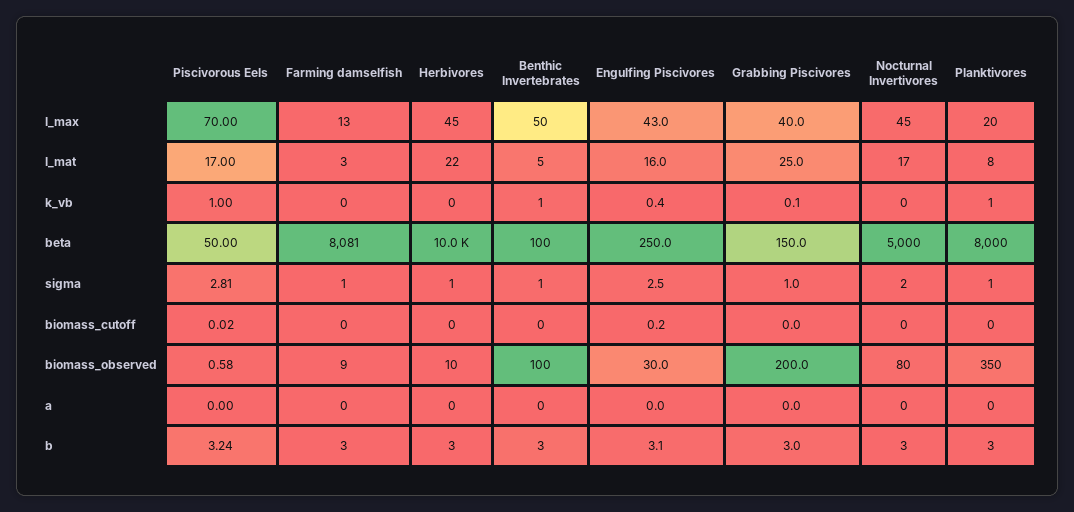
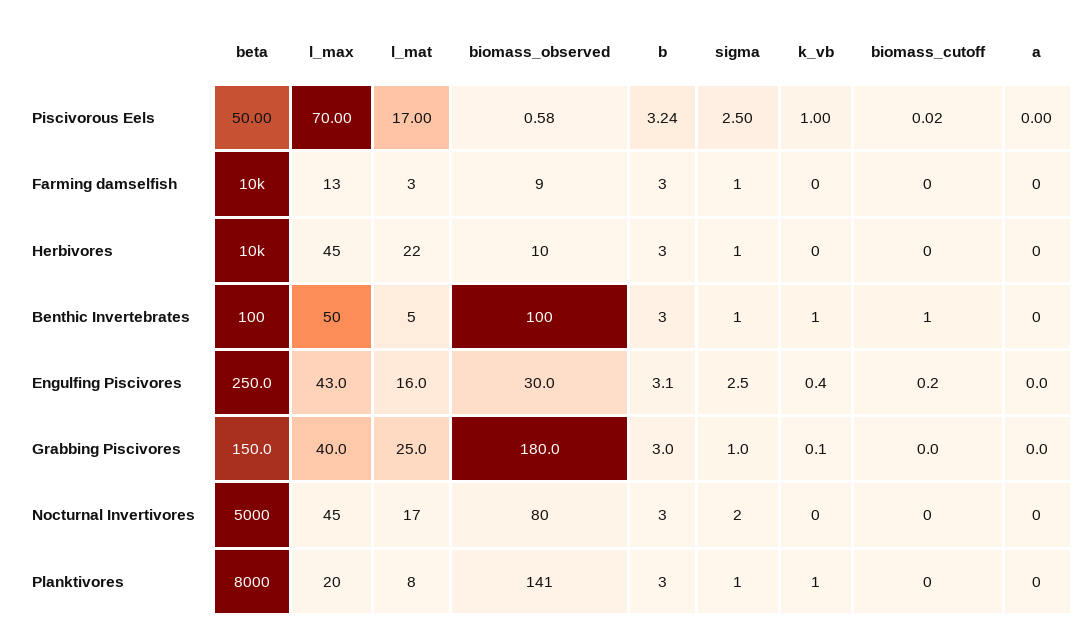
  {
    "Piscivorous Eels": {
      "l_max": 70,
      "l_mat": 17,
      "k_vb": 1,
      "beta": 50,
-     "sigma": 2.81,
+     "sigma": 2.5,
      "biomass_cutoff": 0.02,
      "biomass_observed": 0.58,
      "a": 0,
      "b": 3.24
    },
    "Farming damselfish": {
      "l_max": 13,
      "l_mat": 3,
      "k_vb": 0,
-     "beta": 8081,
+     "beta": 10000,
      "sigma": 1,
      "biomass_cutoff": 0,
      "biomass_observed": 9,
      "a": 0,
      "b": 3
    },
    "Herbivores": {
      "l_max": 45,
      "l_mat": 22,
      "k_vb": 0,
      "beta": 10000,
      "sigma": 1,
      "biomass_cutoff": 0,
      "biomass_observed": 10,
      "a": 0,
      "b": 3
    },
    "Benthic Invertebrates": {
      "l_max": 50,
      "l_mat": 5,
      "k_vb": 1,
      "beta": 100,
      "sigma": 1,
-     "biomass_cutoff": 0,
+     "biomass_cutoff": 1,
      "biomass_observed": 100,
      "a": 0,
      "b": 3
    },
    "Engulfing Piscivores": {
      "l_max": 43,
      "l_mat": 16,
      "k_vb": 0.4,
      "beta": 250,
      "sigma": 2.5,
      "biomass_cutoff": 0.2,
      "biomass_observed": 30,
      "a": 0,
      "b": 3.1
    },
    "Grabbing Piscivores": {
      "l_max": 40,
      "l_mat": 25,
      "k_vb": 0.1,
      "beta": 150,
      "sigma": 1,
      "biomass_cutoff": 0,
-     "biomass_observed": 200,
+     "biomass_observed": 180,
      "a": 0,
      "b": 3
    },
    "Nocturnal Invertivores": {
      "l_max": 45,
      "l_mat": 17,
      "k_vb": 0,
      "beta": 5000,
      "sigma": 2,
      "biomass_cutoff": 0,
      "biomass_observed": 80,
      "a": 0,
      "b": 3
    },
    "Planktivores": {
      "l_max": 20,
      "l_mat": 8,
      "k_vb": 1,
      "beta": 8000,
      "sigma": 1,
      "biomass_cutoff": 0,
-     "biomass_observed": 350,
+     "biomass_observed": 141,
      "a": 0,
      "b": 3
    }
  }

